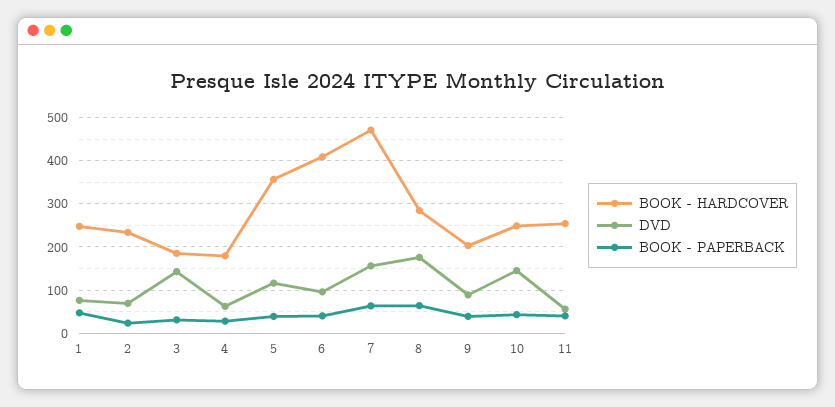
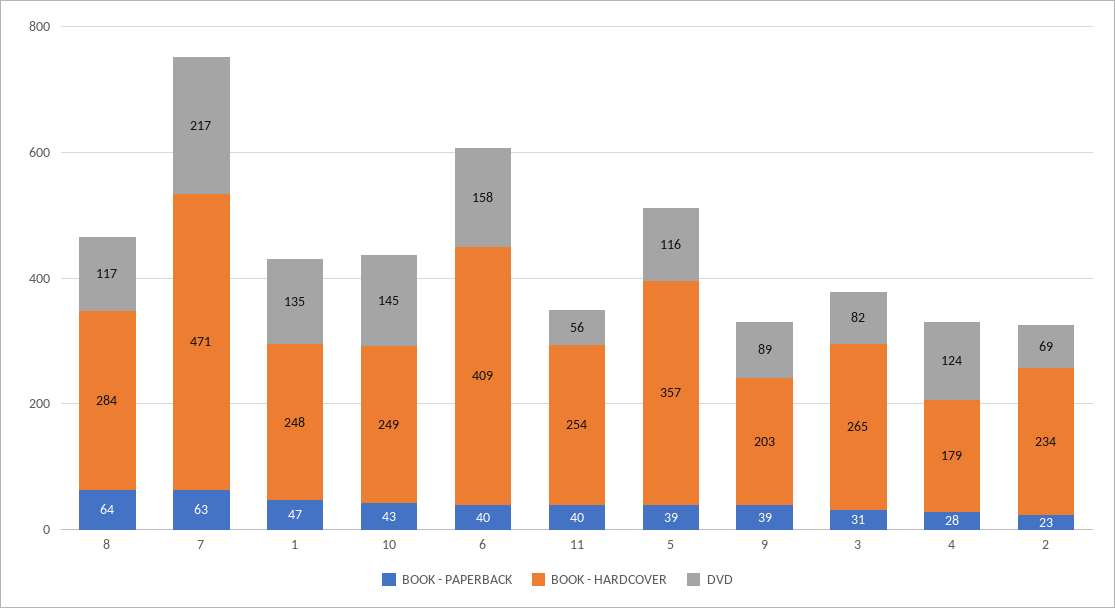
  {
    "BOOK - HARDCOVER": {
      "1": 248,
      "2": 234,
-     "3": 180,
+     "3": 265,
      "4": 179,
      "5": 357,
      "6": 409,
      "7": 471,
      "8": 284,
      "9": 203,
      "10": 249,
      "11": 254
    },
    "DVD": {
-     "1": 80,
+     "1": 135,
      "2": 69,
-     "3": 140,
+     "3": 82,
-     "4": 60,
+     "4": 124,
      "5": 116,
-     "6": 100,
+     "6": 158,
-     "7": 160,
+     "7": 217,
-     "8": 180,
+     "8": 117,
      "9": 89,
      "10": 145,
      "11": 56
    },
    "BOOK - PAPERBACK": {
      "1": 47,
      "2": 23,
      "3": 31,
      "4": 28,
      "5": 39,
      "6": 40,
      "7": 63,
      "8": 64,
      "9": 39,
      "10": 43,
      "11": 40
    }
  }

